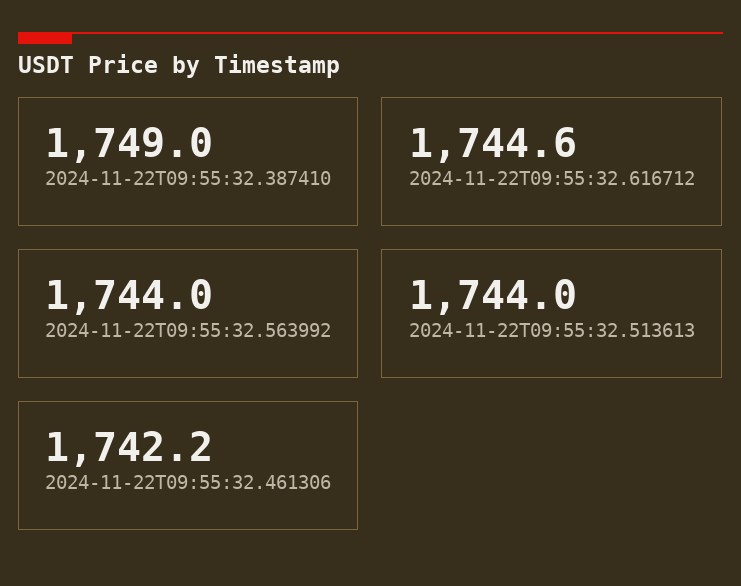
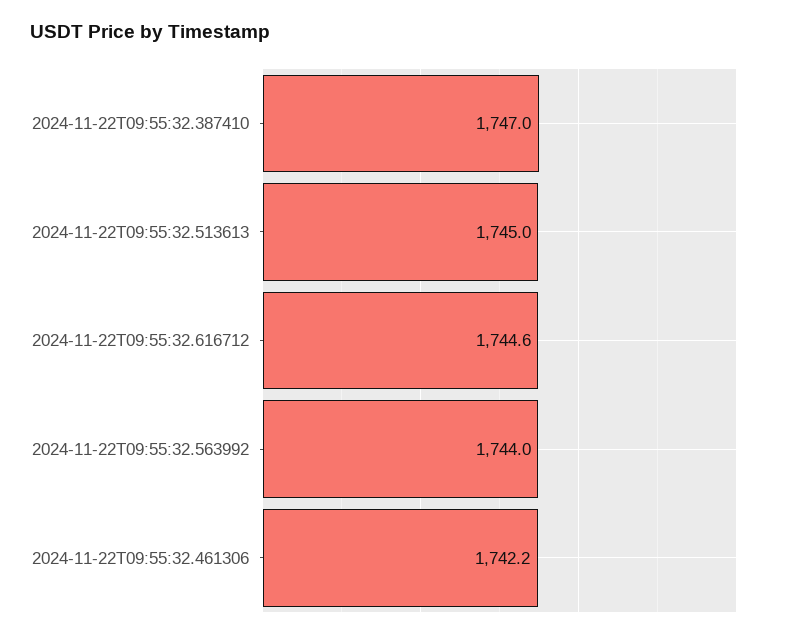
  {
-   "2024-11-22T09:55:32.387410": 1749,
+   "2024-11-22T09:55:32.387410": 1747,
    "2024-11-22T09:55:32.616712": 1744.6,
    "2024-11-22T09:55:32.563992": 1744,
-   "2024-11-22T09:55:32.513613": 1744,
+   "2024-11-22T09:55:32.513613": 1745,
    "2024-11-22T09:55:32.461306": 1742.2
  }

